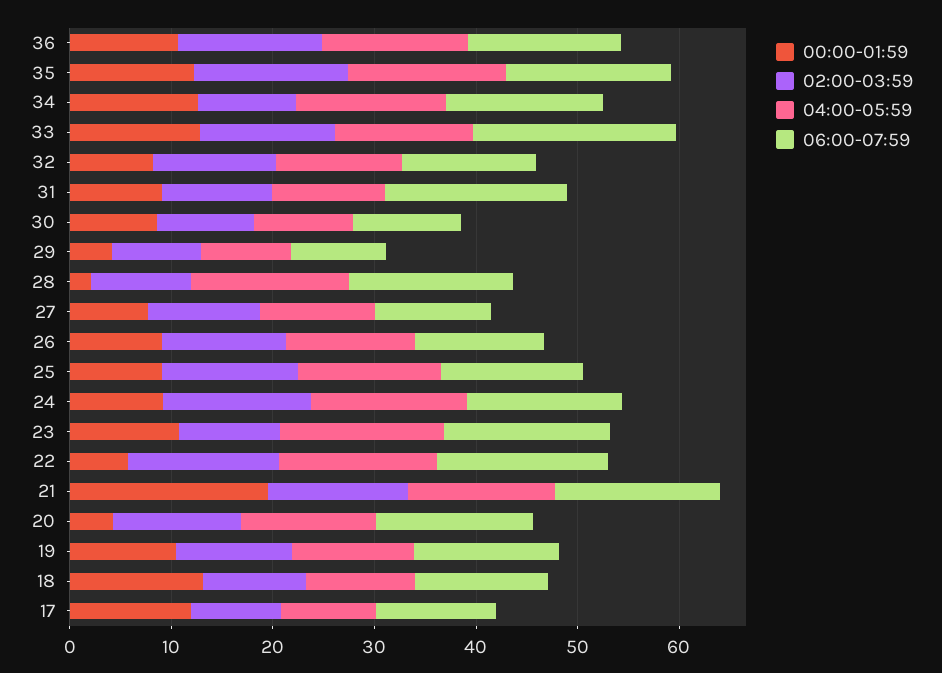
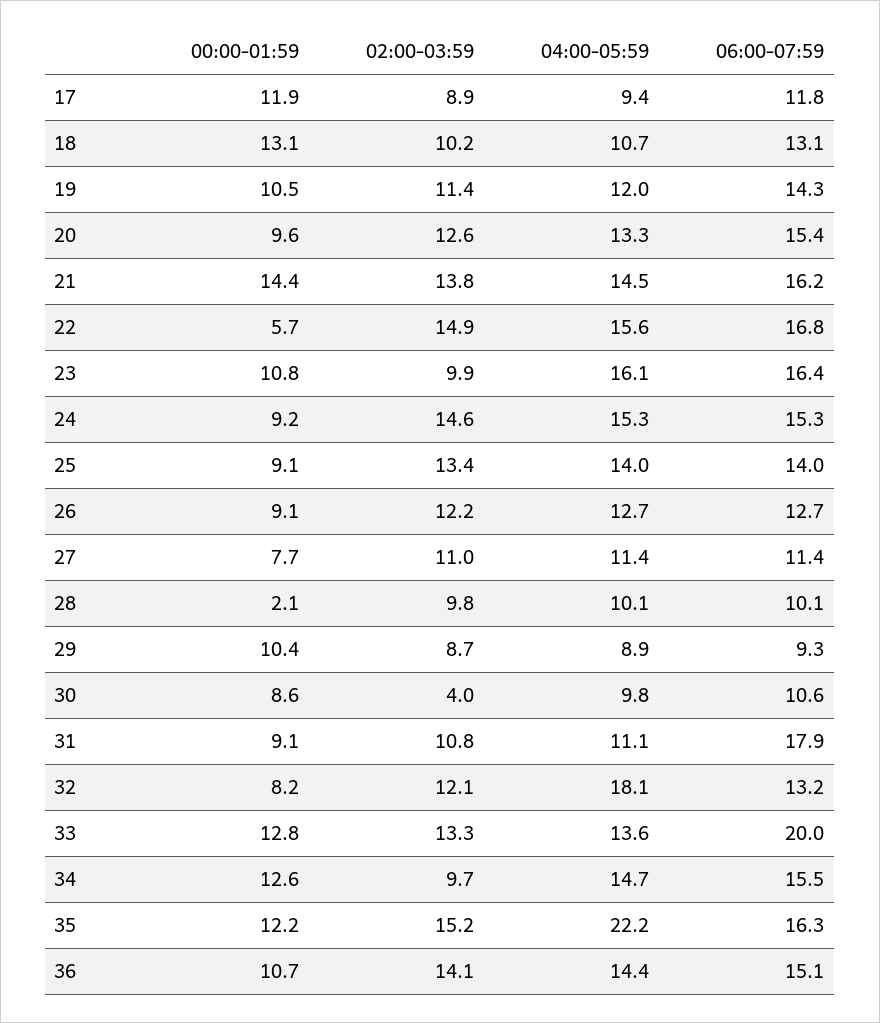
  {
    "00:00-01:59": {
      "36": 10.7,
      "35": 12.2,
      "34": 12.6,
      "33": 12.8,
      "32": 8.2,
      "31": 9.1,
      "30": 8.6,
-     "29": 4,
+     "29": 10.4,
      "28": 2.1,
      "27": 7.7,
      "26": 9.1,
      "25": 9.1,
      "24": 9.2,
      "23": 10.8,
      "22": 5.7,
-     "21": 20,
+     "21": 14.4,
-     "20": 4,
+     "20": 9.6,
      "19": 10.5,
      "18": 13.1,
      "17": 11.9
    },
    "02:00-03:59": {
      "36": 14.1,
      "35": 15.2,
      "34": 9.7,
      "33": 13.3,
      "32": 12.1,
      "31": 10.8,
-     "30": 10,
+     "30": 4,
      "29": 8.7,
      "28": 9.8,
      "27": 11,
      "26": 12.2,
      "25": 13.4,
      "24": 14.6,
      "23": 9.9,
      "22": 14.9,
      "21": 13.8,
      "20": 12.6,
      "19": 11.4,
      "18": 10.2,
      "17": 8.9
    },
    "04:00-05:59": {
      "36": 14.4,
-     "35": 16,
+     "35": 22.2,
      "34": 14.7,
      "33": 13.6,
-     "32": 12,
+     "32": 18.1,
      "31": 11.1,
      "30": 9.8,
      "29": 8.9,
-     "28": 16,
+     "28": 10.1,
      "27": 11.4,
      "26": 12.7,
      "25": 14,
      "24": 15.3,
      "23": 16.1,
      "22": 15.6,
      "21": 14.5,
      "20": 13.3,
      "19": 12,
      "18": 10.7,
      "17": 9.4
    },
    "06:00-07:59": {
      "36": 15.1,
      "35": 16.3,
      "34": 15.5,
      "33": 20,
      "32": 13.2,
      "31": 17.9,
      "30": 10.6,
      "29": 9.3,
-     "28": 16,
+     "28": 10.1,
      "27": 11.4,
      "26": 12.7,
      "25": 14,
      "24": 15.3,
      "23": 16.4,
      "22": 16.8,
      "21": 16.2,
      "20": 15.4,
      "19": 14.3,
      "18": 13.1,
      "17": 11.8
    }
  }

